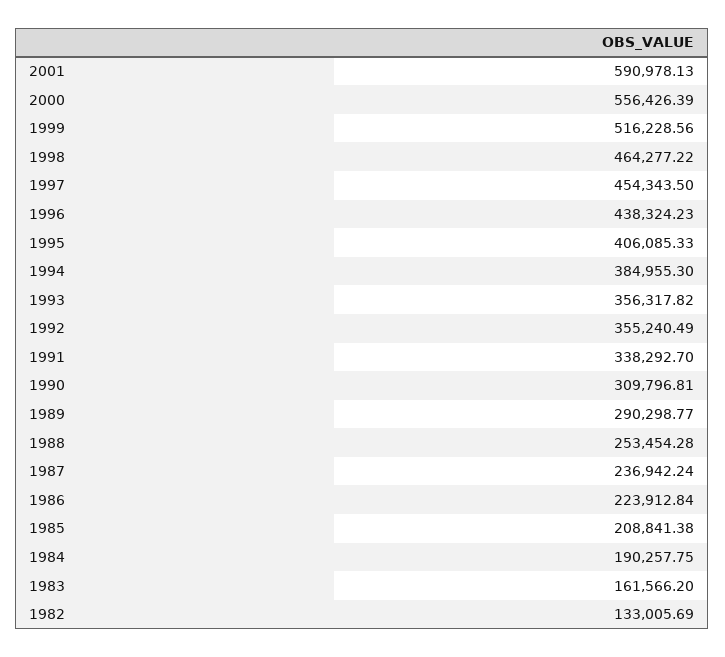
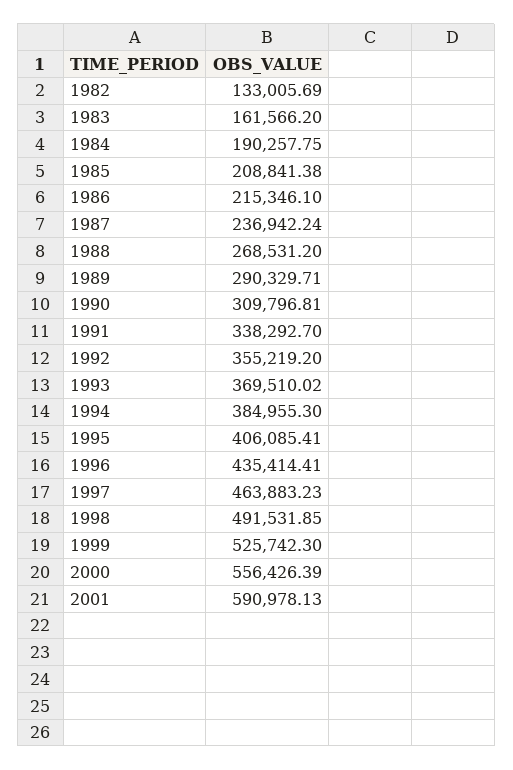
  {
    "2001": 590978.13,
    "2000": 556426.39,
-   "1999": 516228.56,
+   "1999": 525742.3,
-   "1998": 464277.22,
+   "1998": 491531.85,
-   "1997": 454343.5,
+   "1997": 463883.23,
-   "1996": 438324.23,
+   "1996": 435414.41,
-   "1995": 406085.33,
+   "1995": 406085.41,
    "1994": 384955.3,
-   "1993": 356317.82,
+   "1993": 369510.02,
-   "1992": 355240.49,
+   "1992": 355219.2,
    "1991": 338292.7,
    "1990": 309796.81,
-   "1989": 290298.77,
+   "1989": 290329.71,
-   "1988": 253454.28,
+   "1988": 268531.2,
    "1987": 236942.24,
-   "1986": 223912.84,
+   "1986": 215346.1,
    "1985": 208841.38,
    "1984": 190257.75,
    "1983": 161566.2,
    "1982": 133005.69
  }

